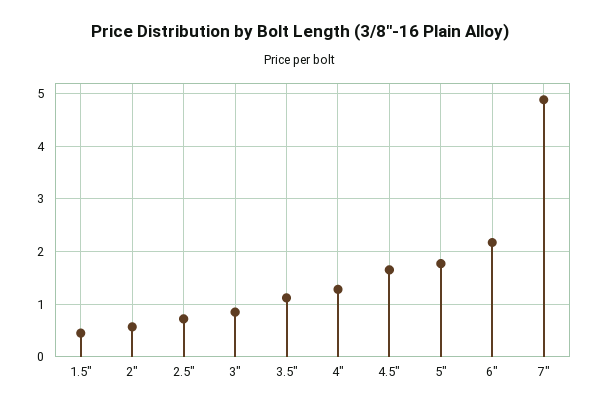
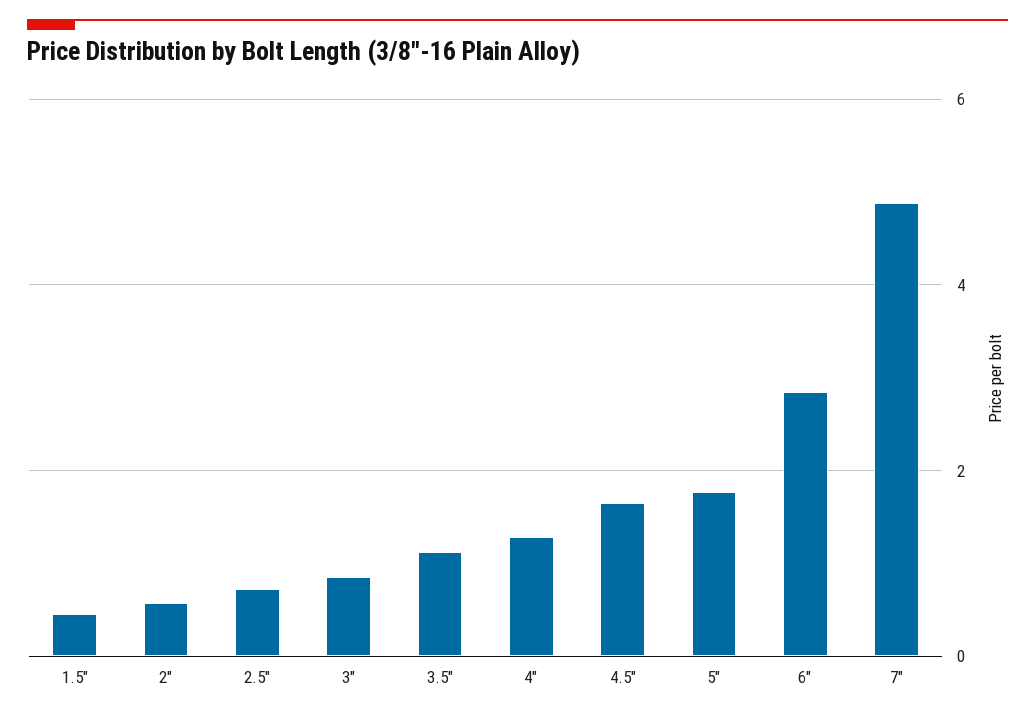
  {
    "1.5\"": 0.4,
    "2\"": 0.6,
    "2.5\"": 0.8,
    "3\"": 0.8,
    "3.5\"": 1.2,
    "4\"": 1.2,
    "4.5\"": 1.6,
    "5\"": 1.8,
-   "6\"": 2.2,
+   "6\"": 2.8,
    "7\"": 4.8
  }

